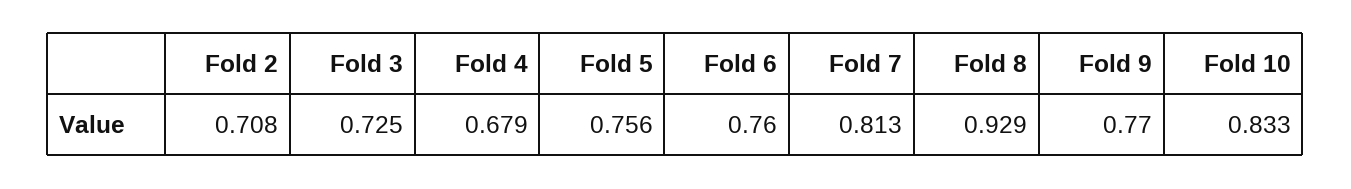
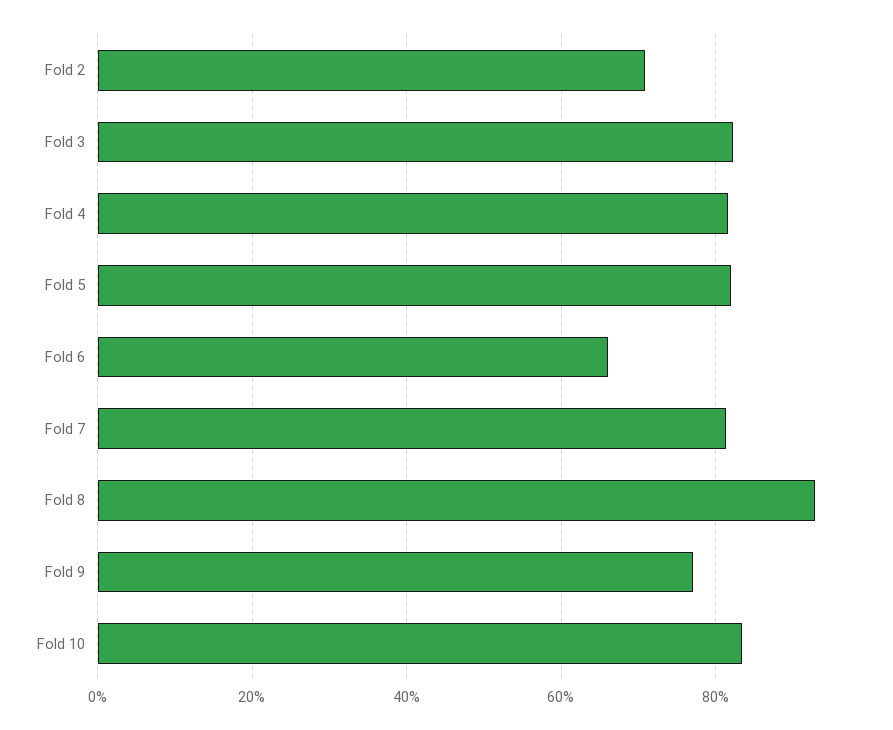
  {
    "Fold 2": 0.708,
-   "Fold 3": 0.725,
+   "Fold 3": 0.82,
-   "Fold 4": 0.679,
+   "Fold 4": 0.82,
-   "Fold 5": 0.756,
+   "Fold 5": 0.82,
-   "Fold 6": 0.76,
+   "Fold 6": 0.66,
    "Fold 7": 0.813,
    "Fold 8": 0.929,
    "Fold 9": 0.77,
    "Fold 10": 0.833
  }

